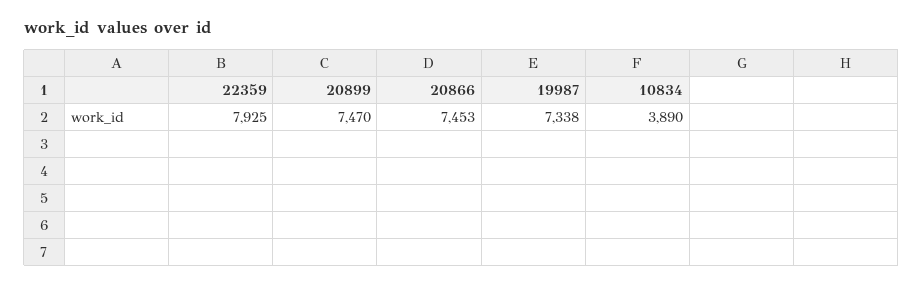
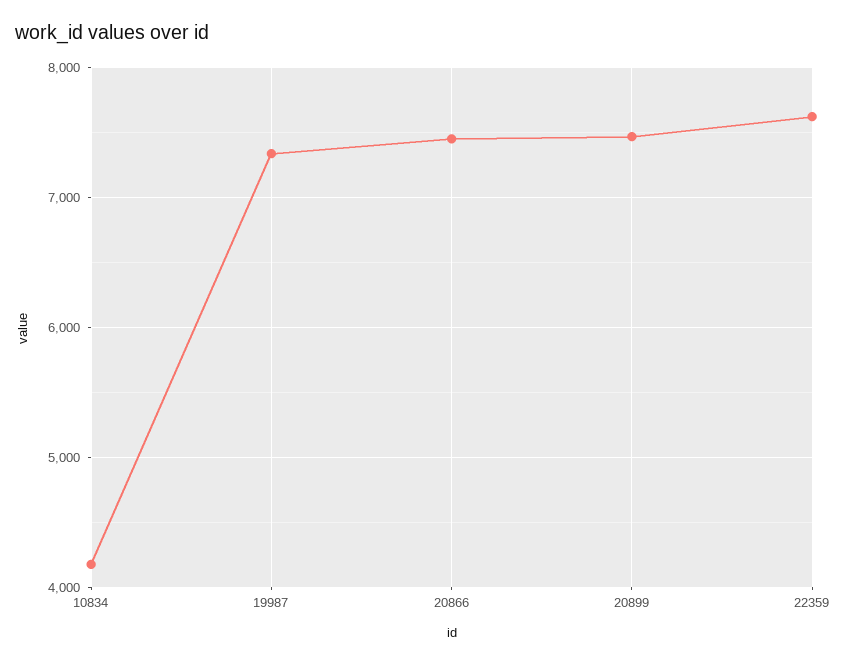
  {
-   "22359": 7925,
+   "22359": 7600,
    "20899": 7470,
    "20866": 7453,
    "19987": 7338,
-   "10834": 3890
+   "10834": 4200
  }

